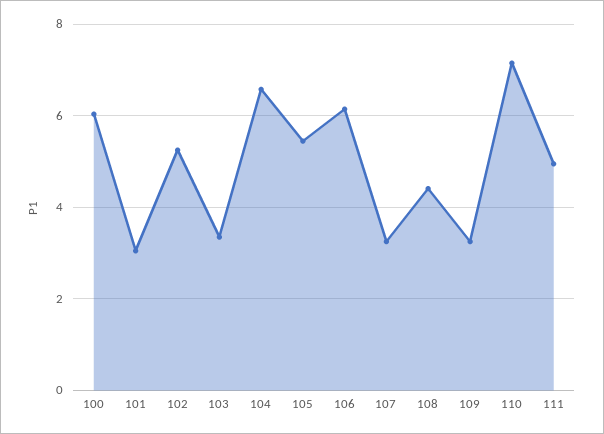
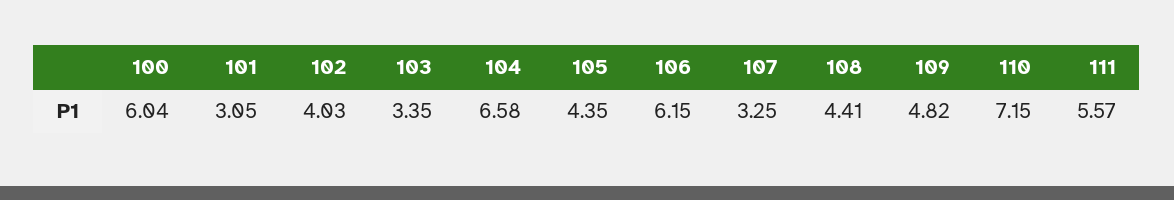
  {
    "100": 6.04,
    "101": 3.05,
-   "102": 5.2,
+   "102": 4.03,
    "103": 3.35,
    "104": 6.58,
-   "105": 5.4,
+   "105": 4.35,
    "106": 6.15,
    "107": 3.25,
    "108": 4.41,
-   "109": 3.2,
+   "109": 4.82,
    "110": 7.15,
-   "111": 5
+   "111": 5.57
  }

